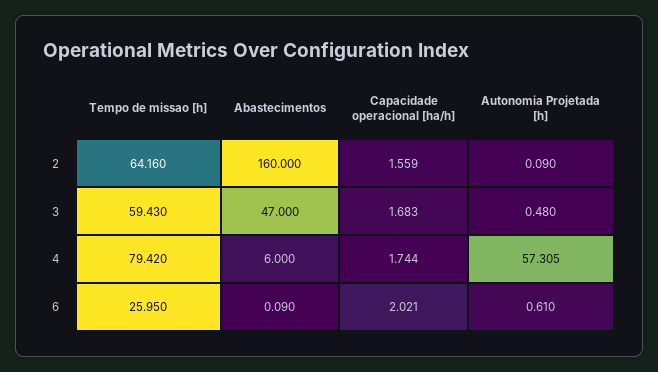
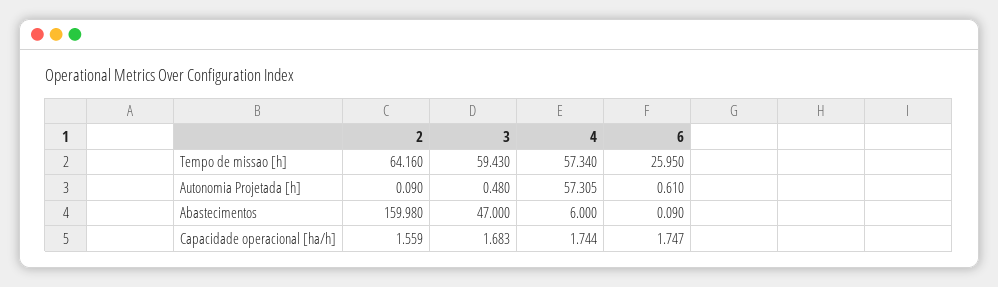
  {
    "Tempo de missao [h]": {
      "2": 64.16,
      "3": 59.43,
-     "4": 79.42,
+     "4": 57.34,
      "6": 25.95
    },
    "Abastecimentos": {
-     "2": 160,
+     "2": 159.98,
      "3": 47,
      "4": 6,
      "6": 0.09
    },
    "Capacidade operacional [ha/h]": {
      "2": 1.559,
      "3": 1.683,
      "4": 1.744,
-     "6": 2.021
+     "6": 1.747
    },
    "Autonomia Projetada [h]": {
      "2": 0.09,
      "3": 0.48,
      "4": 57.305,
      "6": 0.61
    }
  }

